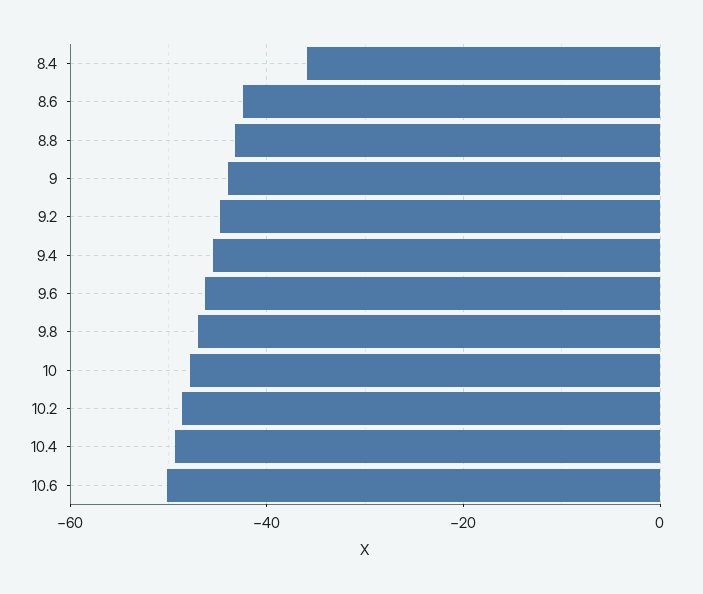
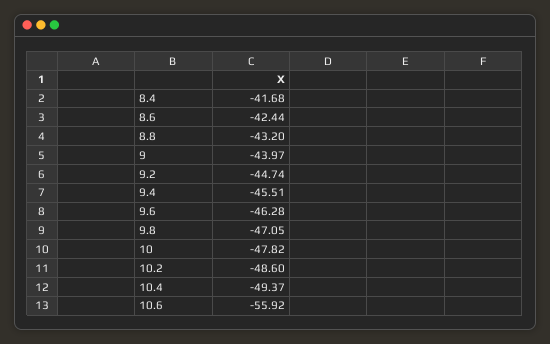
  {
-   "8.4": -36,
+   "8.4": -41.68,
    "8.6": -42.44,
    "8.8": -43.2,
    "9": -43.97,
    "9.2": -44.74,
    "9.4": -45.51,
    "9.6": -46.28,
    "9.8": -47.05,
    "10": -47.82,
    "10.2": -48.6,
    "10.4": -49.37,
-   "10.6": -50
+   "10.6": -55.92
  }

